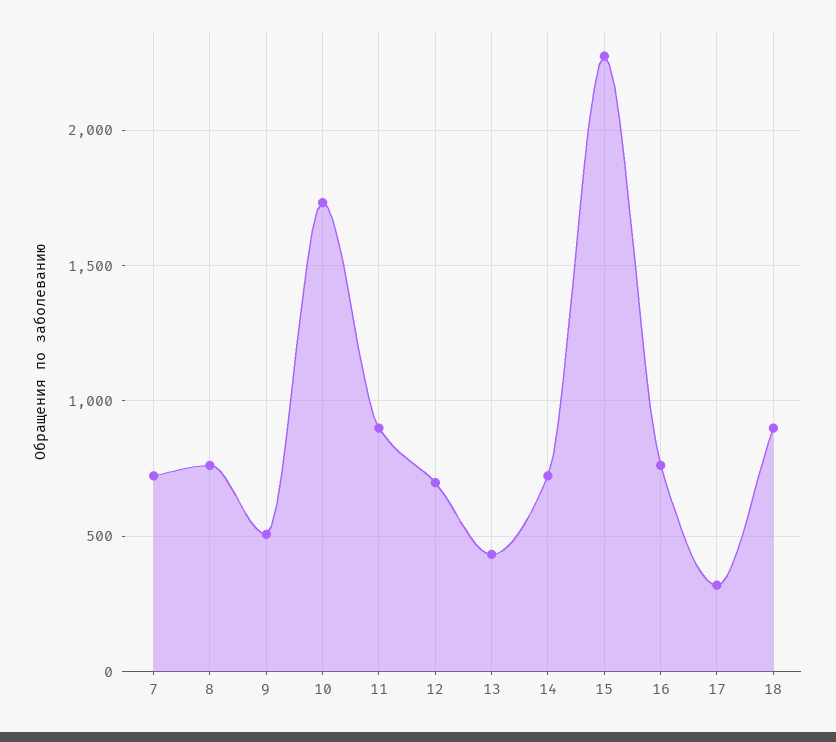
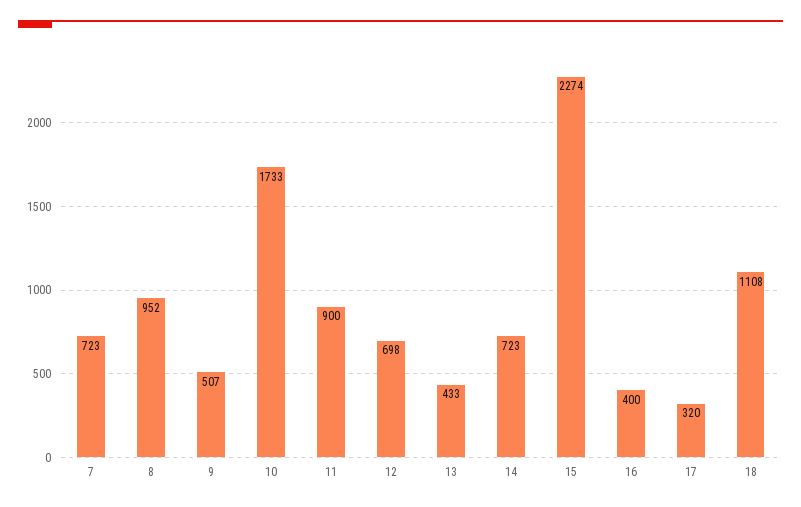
  {
    "7": 723,
-   "8": 750,
+   "8": 952,
    "9": 507,
    "10": 1733,
    "11": 900,
    "12": 698,
    "13": 433,
    "14": 723,
    "15": 2274,
-   "16": 750,
+   "16": 400,
    "17": 320,
-   "18": 900
+   "18": 1108
  }

